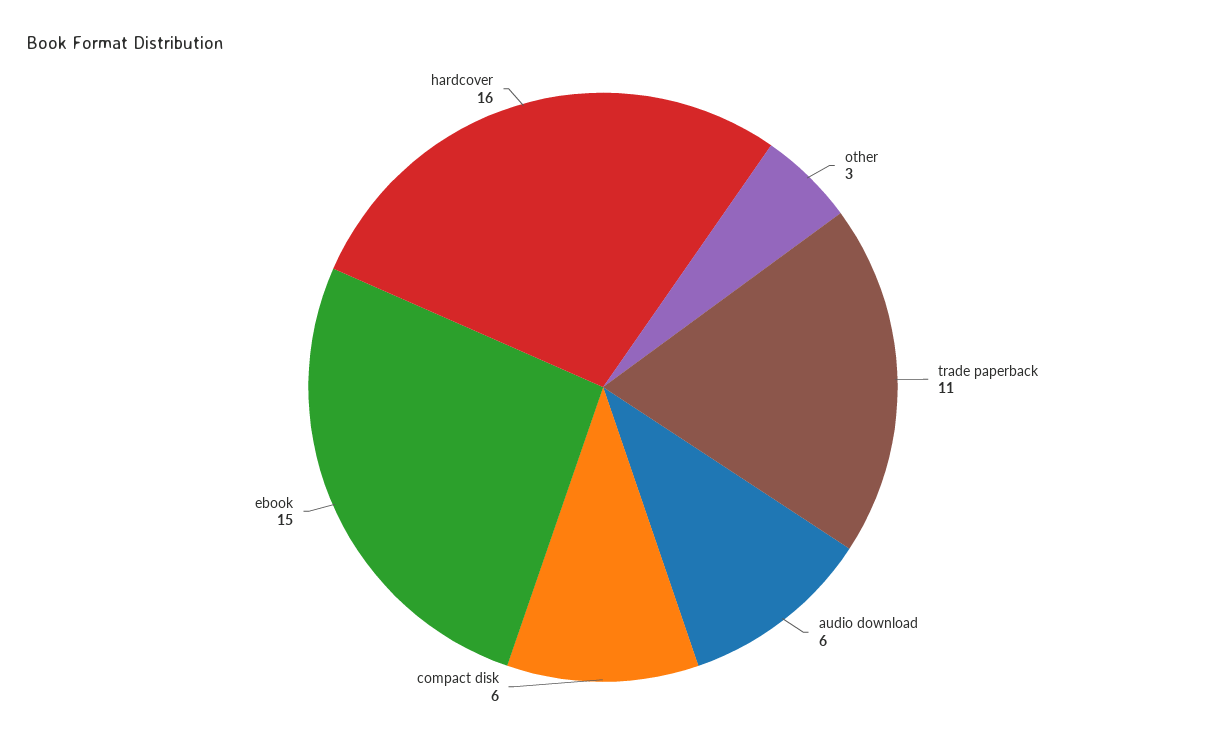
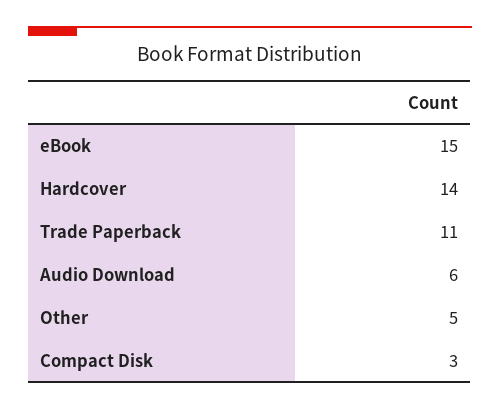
  {
-   "other": 3,
+   "other": 5,
    "trade paperback": 11,
    "audio download": 6,
-   "compact disk": 6,
+   "compact disk": 3,
    "ebook": 15,
-   "hardcover": 16
+   "hardcover": 14
  }

